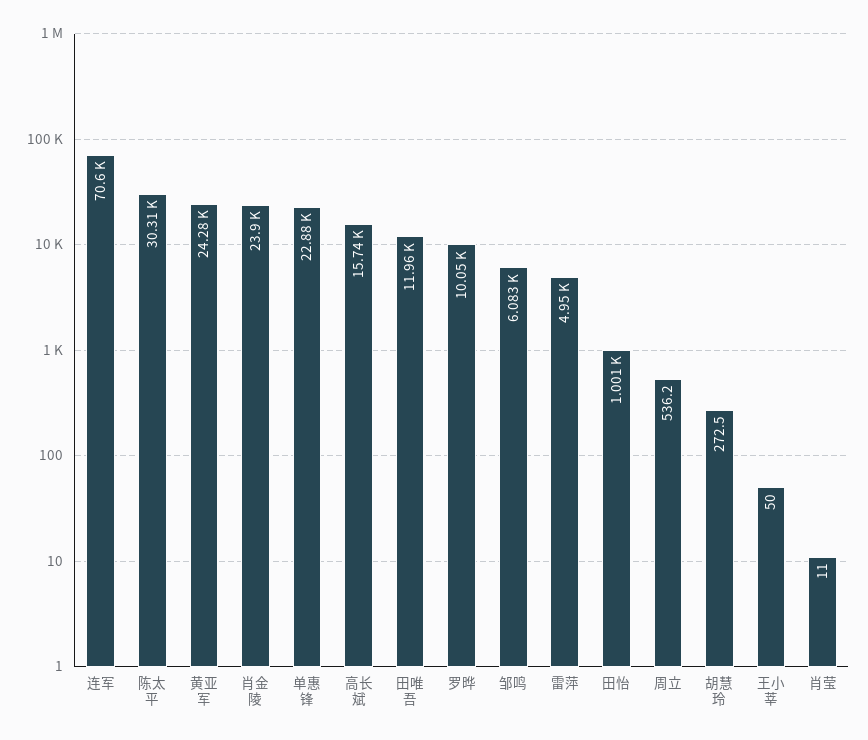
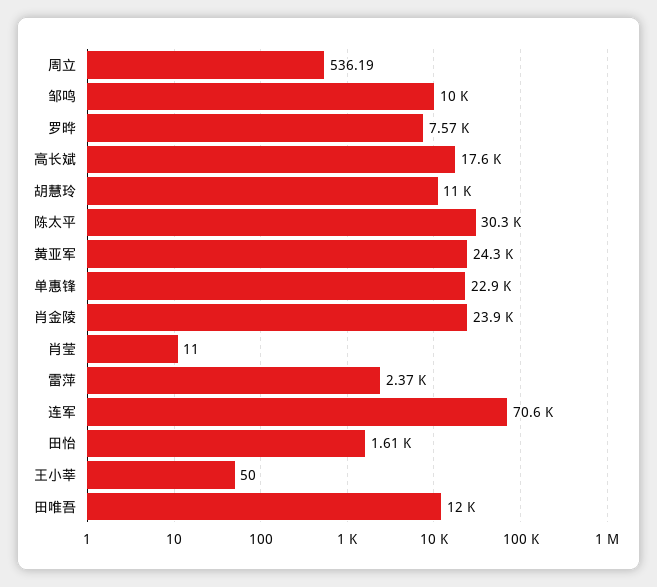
  {
    "连军": 70600,
    "陈太平": 30310,
    "黄亚军": 24280,
    "肖金陵": 23900,
    "单惠锋": 22880,
-   "高长斌": 15740,
+   "高长斌": 17600,
    "田唯吾": 11960,
-   "罗晔": 10050,
+   "罗晔": 7570,
-   "邹鸣": 6083,
+   "邹鸣": 10000,
-   "雷萍": 4950,
+   "雷萍": 2370,
-   "田怡": 1001,
+   "田怡": 1610,
    "周立": 536.19,
-   "胡慧玲": 272.5,
+   "胡慧玲": 11000,
    "王小莘": 50,
    "肖莹": 11
  }

